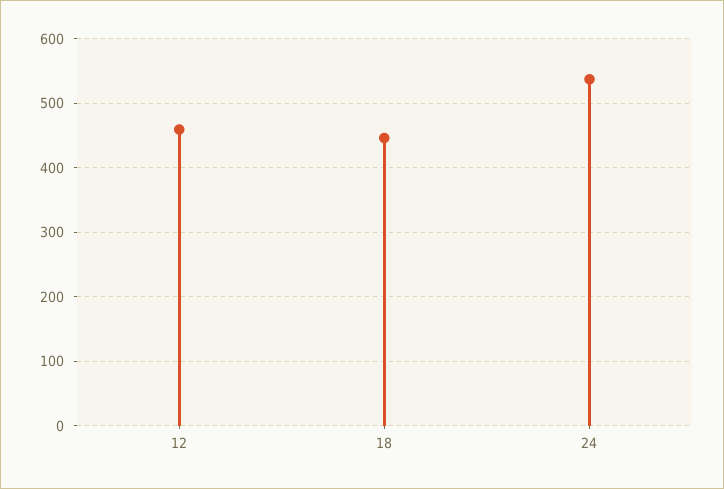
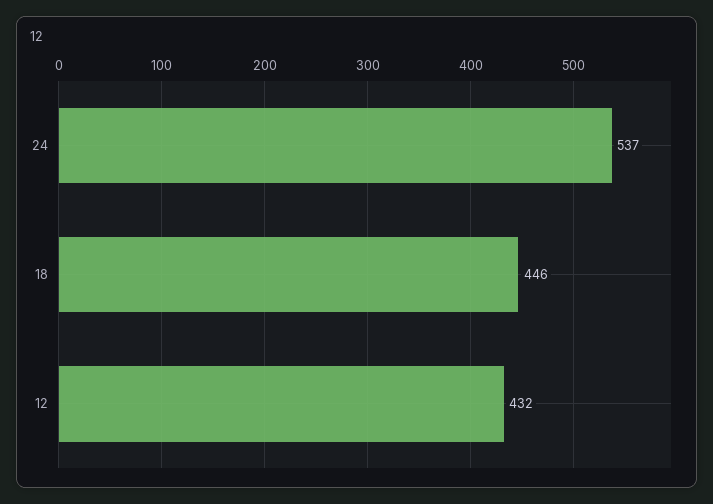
  {
-   "12": 460,
+   "12": 432,
    "18": 446,
    "24": 537
  }

